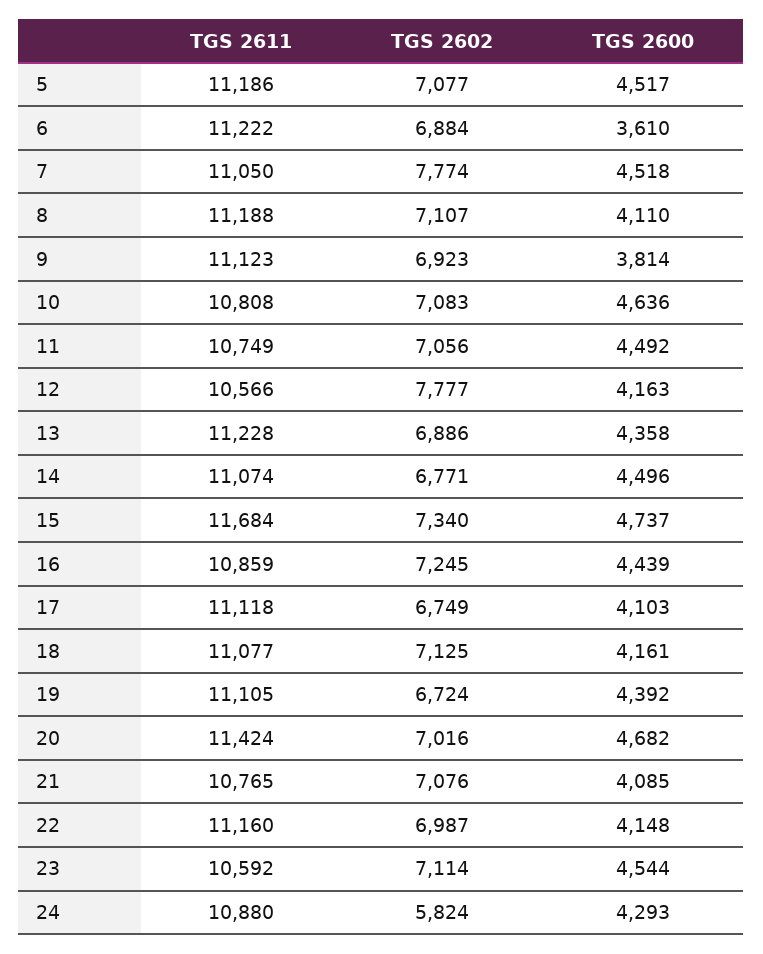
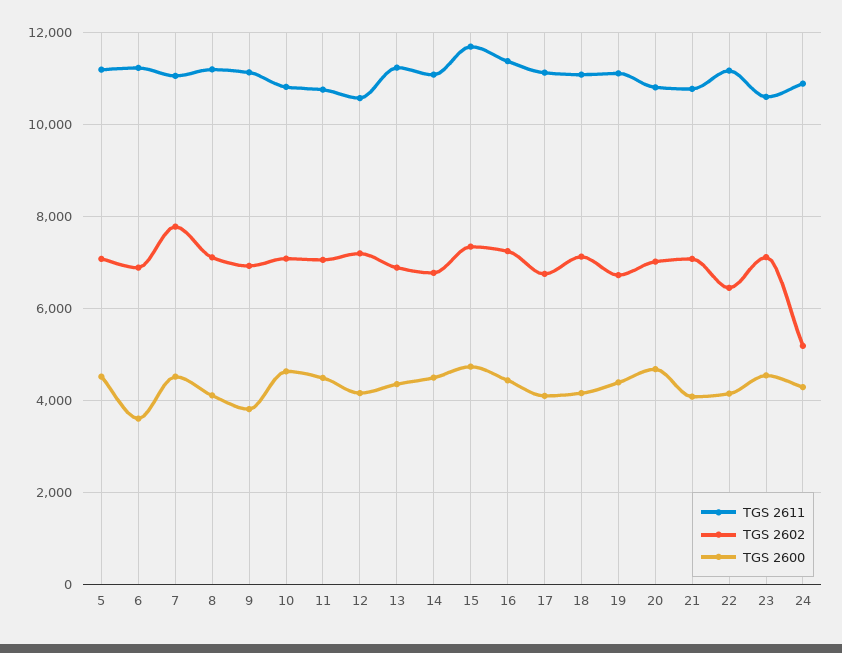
  {
    "TGS 2611": {
      "5": 11186,
      "6": 11222,
      "7": 11050,
      "8": 11188,
      "9": 11123,
      "10": 10808,
      "11": 10749,
      "12": 10566,
      "13": 11228,
      "14": 11074,
      "15": 11684,
-     "16": 10859,
+     "16": 11400,
      "17": 11118,
      "18": 11077,
      "19": 11105,
-     "20": 11424,
+     "20": 10800,
      "21": 10765,
      "22": 11160,
      "23": 10592,
      "24": 10880
    },
    "TGS 2602": {
      "5": 7077,
      "6": 6884,
      "7": 7774,
      "8": 7107,
      "9": 6923,
      "10": 7083,
      "11": 7056,
-     "12": 7777,
+     "12": 7200,
      "13": 6886,
      "14": 6771,
      "15": 7340,
      "16": 7245,
      "17": 6749,
      "18": 7125,
      "19": 6724,
      "20": 7016,
      "21": 7076,
-     "22": 6987,
+     "22": 6400,
      "23": 7114,
-     "24": 5824
+     "24": 5200
    },
    "TGS 2600": {
      "5": 4517,
      "6": 3610,
      "7": 4518,
      "8": 4110,
      "9": 3814,
      "10": 4636,
      "11": 4492,
      "12": 4163,
      "13": 4358,
      "14": 4496,
      "15": 4737,
      "16": 4439,
      "17": 4103,
      "18": 4161,
      "19": 4392,
      "20": 4682,
      "21": 4085,
      "22": 4148,
      "23": 4544,
      "24": 4293
    }
  }

